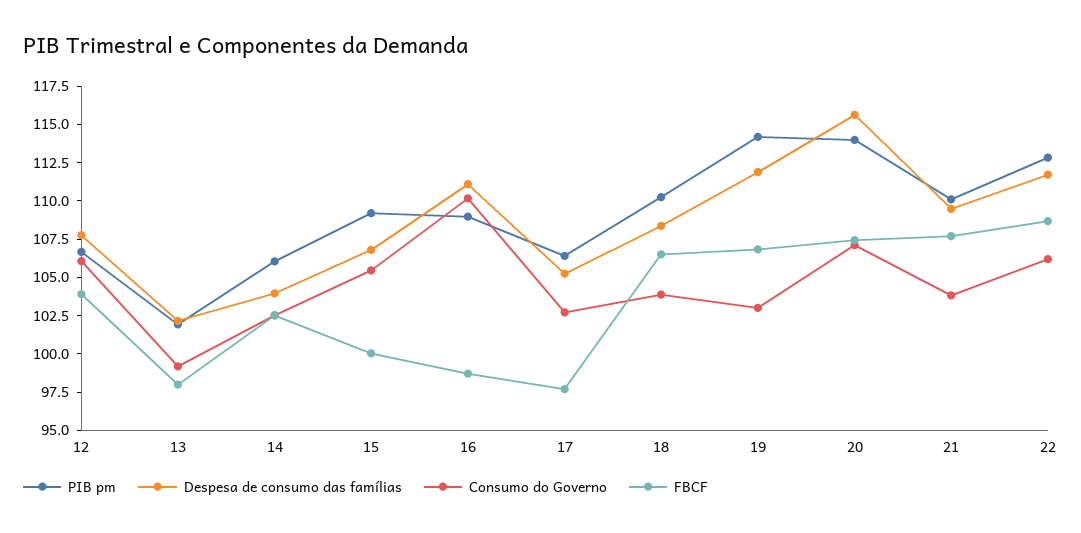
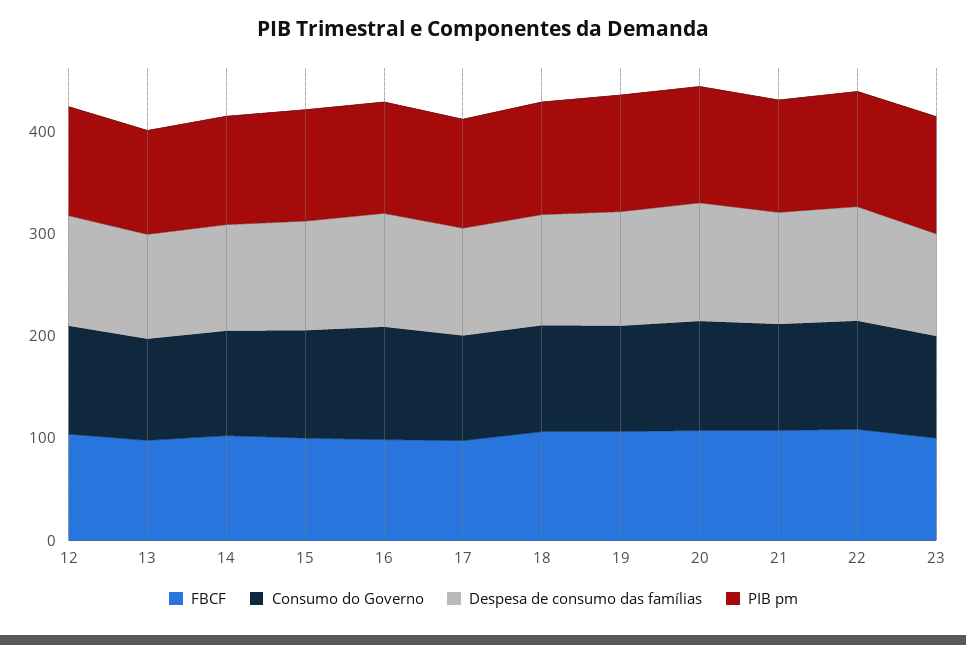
  {
    "PIB pm": {
      "12": 107.5,
      "13": 102.5,
      "14": 105,
      "15": 110,
      "16": 110,
      "17": 107.5,
      "18": 110,
      "19": 115,
      "20": 115,
      "21": 110,
-     "22": 112.5
+     "22": 112.5,
+     "23": 120
    },
    "Despesa de consumo das famílias": {
      "12": 107.5,
      "13": 102.5,
      "14": 105,
      "15": 107.5,
      "16": 110,
      "17": 105,
      "18": 107.5,
      "19": 112.5,
      "20": 115,
      "21": 110,
-     "22": 112.5
+     "22": 112.5,
+     "23": 100
    },
    "Consumo do Governo": {
      "12": 105,
      "13": 100,
      "14": 102.5,
      "15": 105,
      "16": 110,
      "17": 102.5,
      "18": 105,
      "19": 102.5,
      "20": 107.5,
      "21": 105,
-     "22": 105
+     "22": 105,
+     "23": 100
    },
    "FBCF": {
      "12": 105,
      "13": 97.5,
      "14": 102.5,
      "15": 100,
      "16": 97.5,
      "17": 97.5,
      "18": 107.5,
      "19": 107.5,
      "20": 107.5,
      "21": 107.5,
-     "22": 107.5
+     "22": 107.5,
+     "23": 100
    }
  }

